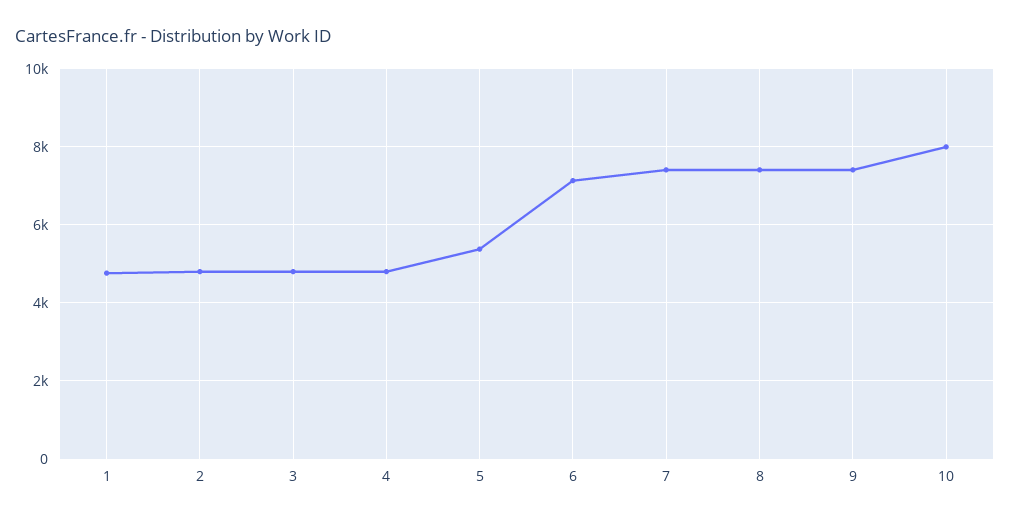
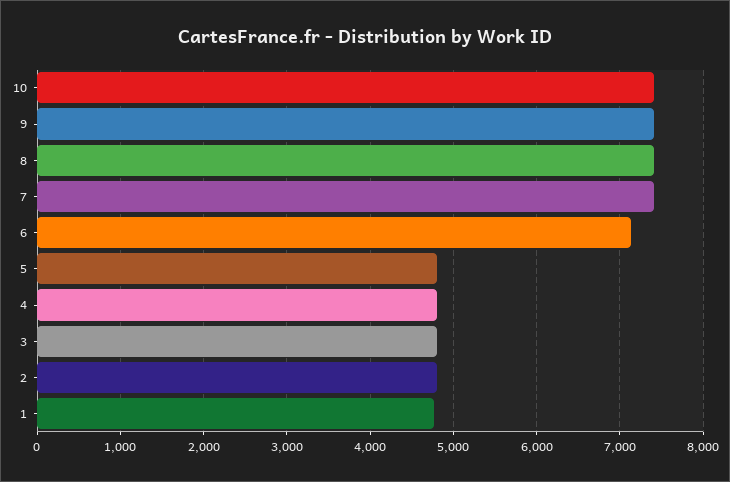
  {
    "1": 4800,
    "2": 4800,
    "3": 4800,
    "4": 4800,
-   "5": 5400,
+   "5": 4800,
    "6": 7100,
    "7": 7400,
    "8": 7400,
    "9": 7400,
-   "10": 8000
+   "10": 7400
  }

